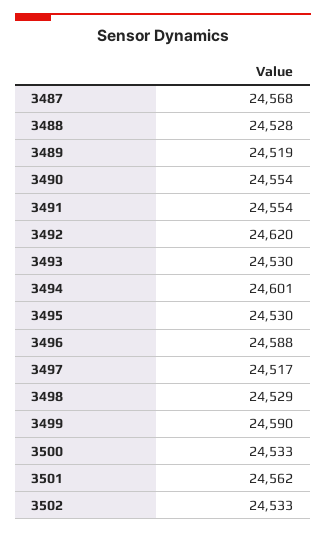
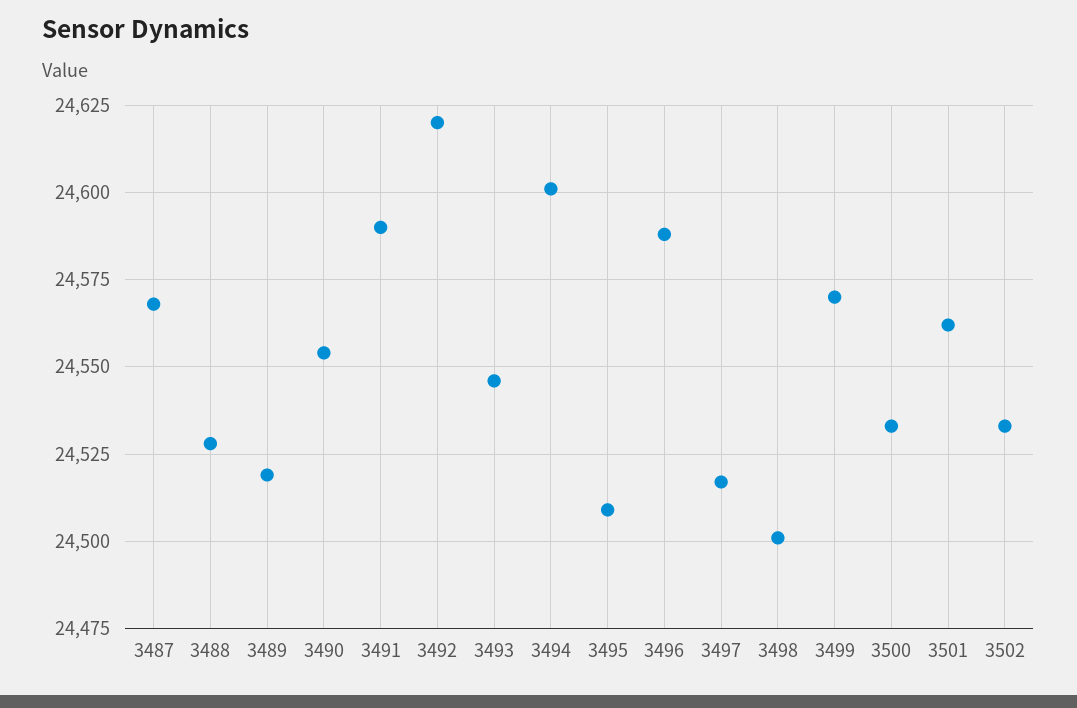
  {
    "3487": 24568,
    "3488": 24528,
    "3489": 24519,
    "3490": 24554,
-   "3491": 24554,
+   "3491": 24590,
    "3492": 24620,
-   "3493": 24530,
+   "3493": 24545,
    "3494": 24601,
-   "3495": 24530,
+   "3495": 24510,
    "3496": 24588,
    "3497": 24517,
-   "3498": 24529,
+   "3498": 24500,
-   "3499": 24590,
+   "3499": 24570,
    "3500": 24533,
    "3501": 24562,
    "3502": 24533
  }

